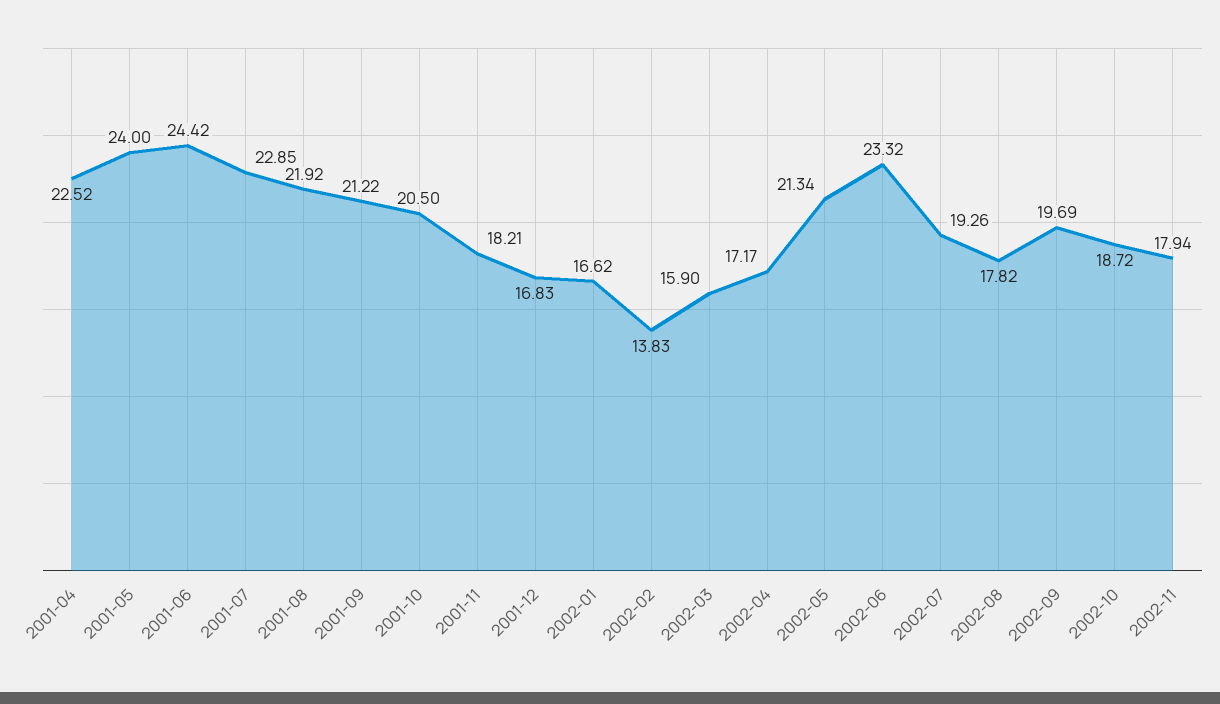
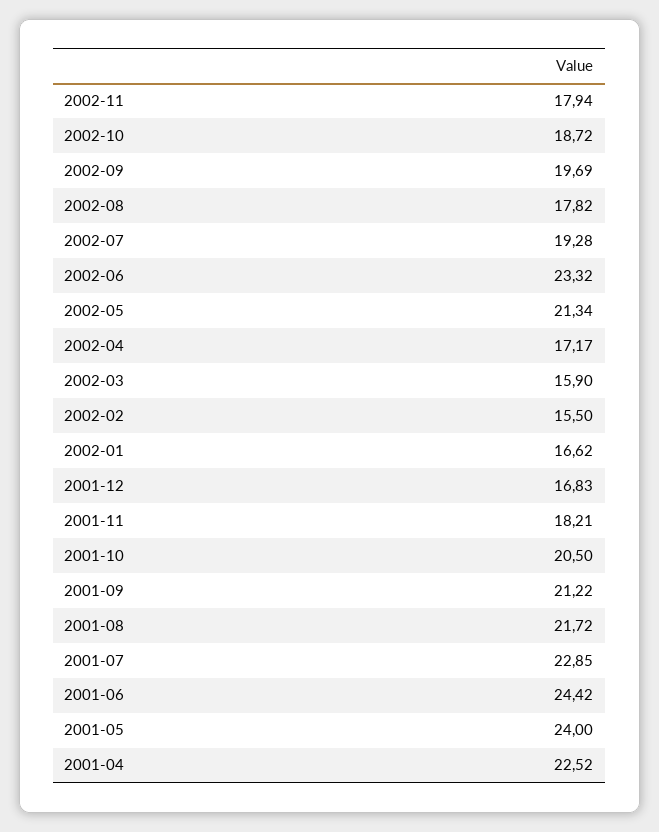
  {
    "2001-04": 22.52,
    "2001-05": 24,
    "2001-06": 24.42,
    "2001-07": 22.85,
-   "2001-08": 21.92,
+   "2001-08": 21.72,
    "2001-09": 21.22,
    "2001-10": 20.5,
    "2001-11": 18.21,
    "2001-12": 16.83,
    "2002-01": 16.62,
-   "2002-02": 13.83,
+   "2002-02": 15.5,
    "2002-03": 15.9,
    "2002-04": 17.17,
    "2002-05": 21.34,
    "2002-06": 23.32,
-   "2002-07": 19.26,
+   "2002-07": 19.28,
    "2002-08": 17.82,
    "2002-09": 19.69,
    "2002-10": 18.72,
    "2002-11": 17.94
  }

